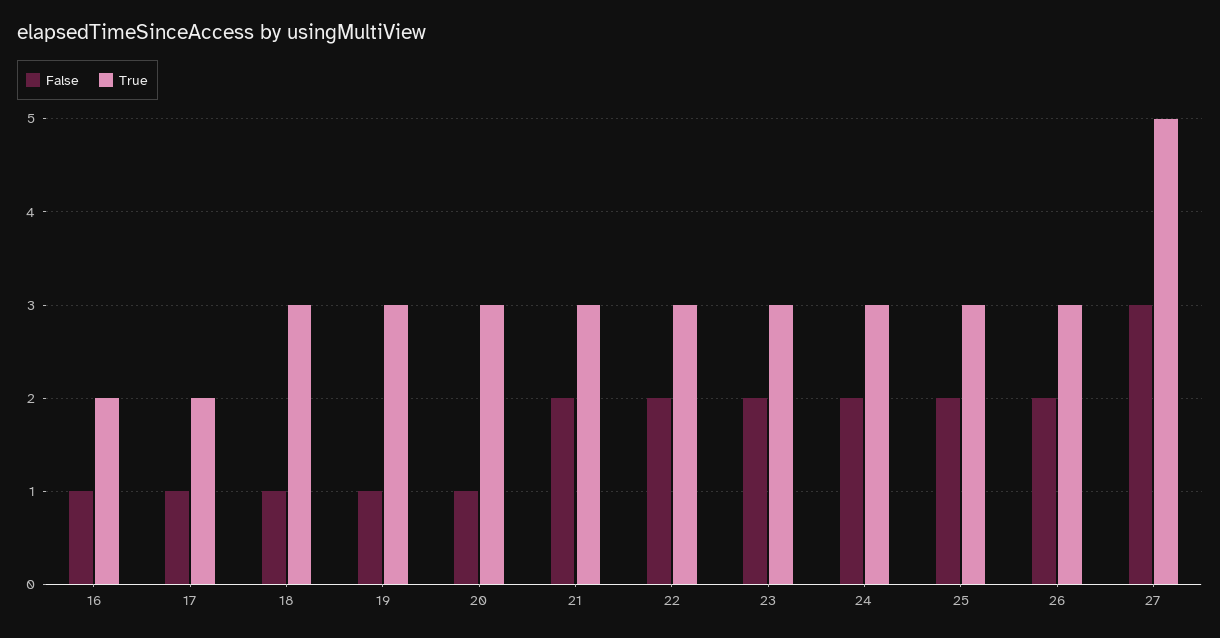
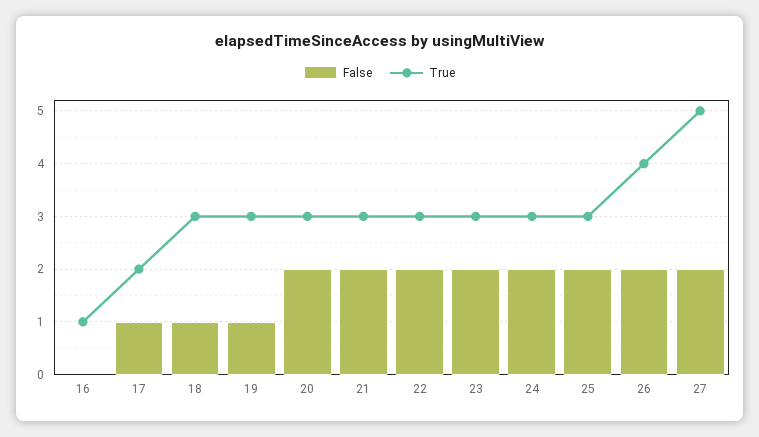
  {
    "False": {
-     "16": 1,
+     "16": 0,
      "17": 1,
      "18": 1,
      "19": 1,
-     "20": 1,
+     "20": 2,
      "21": 2,
      "22": 2,
      "23": 2,
      "24": 2,
      "25": 2,
      "26": 2,
-     "27": 3
+     "27": 2
    },
    "True": {
-     "16": 2,
+     "16": 1,
      "17": 2,
      "18": 3,
      "19": 3,
      "20": 3,
      "21": 3,
      "22": 3,
      "23": 3,
      "24": 3,
      "25": 3,
-     "26": 3,
+     "26": 4,
      "27": 5
    }
  }

